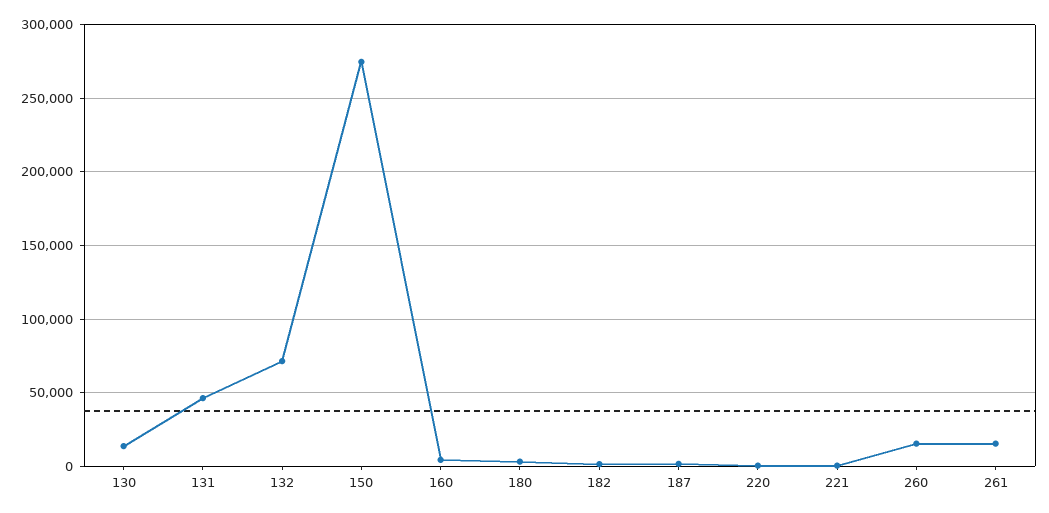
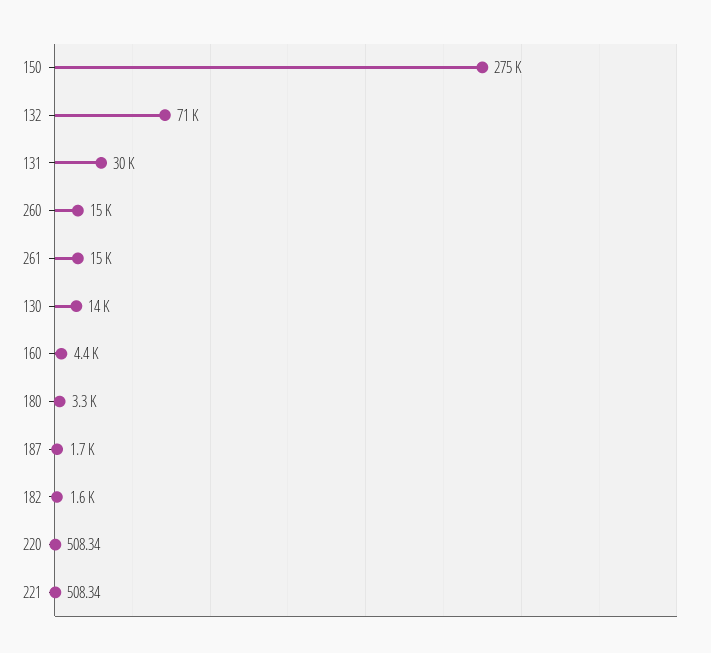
  {
    "130": 14000,
-   "131": 45000,
+   "131": 30000,
    "132": 71000,
    "150": 275000,
    "160": 4400,
    "180": 3300,
    "182": 1600,
    "187": 1700,
    "220": 508.34,
    "221": 508.34,
    "260": 15000,
    "261": 15000
  }

